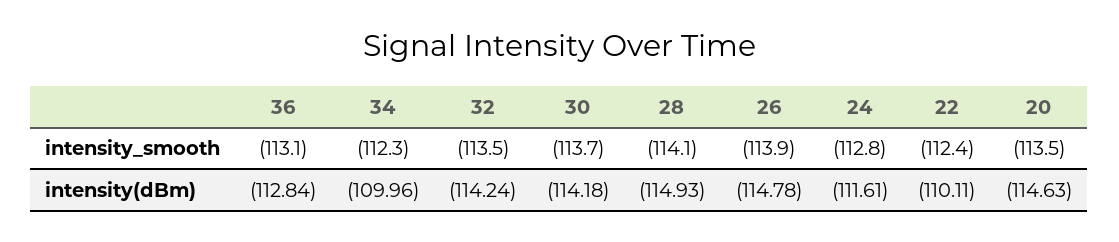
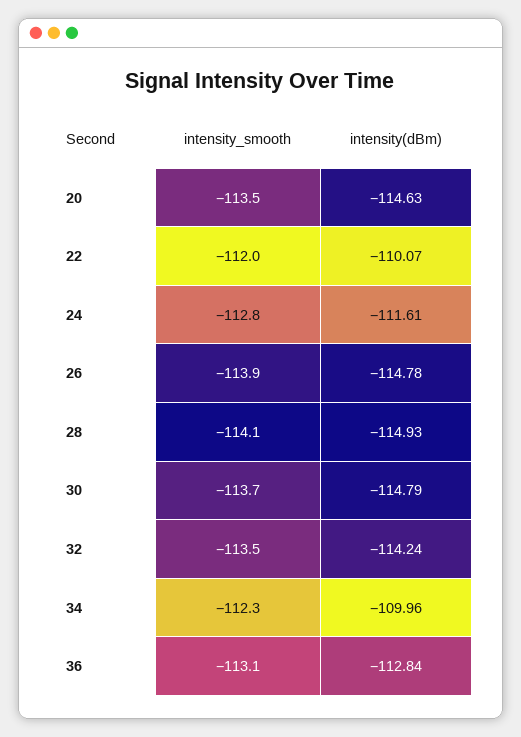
  {
    "36": {
      "intensity_smooth": -113.1,
      "intensity(dBm)": -112.84
    },
    "34": {
      "intensity_smooth": -112.3,
      "intensity(dBm)": -109.96
    },
    "32": {
      "intensity_smooth": -113.5,
      "intensity(dBm)": -114.24
    },
    "30": {
      "intensity_smooth": -113.7,
-     "intensity(dBm)": -114.18
+     "intensity(dBm)": -114.79
    },
    "28": {
      "intensity_smooth": -114.1,
      "intensity(dBm)": -114.93
    },
    "26": {
      "intensity_smooth": -113.9,
      "intensity(dBm)": -114.78
    },
    "24": {
      "intensity_smooth": -112.8,
      "intensity(dBm)": -111.61
    },
    "22": {
-     "intensity_smooth": -112.4,
+     "intensity_smooth": -112,
-     "intensity(dBm)": -110.11
+     "intensity(dBm)": -110.07
    },
    "20": {
      "intensity_smooth": -113.5,
      "intensity(dBm)": -114.63
    }
  }

